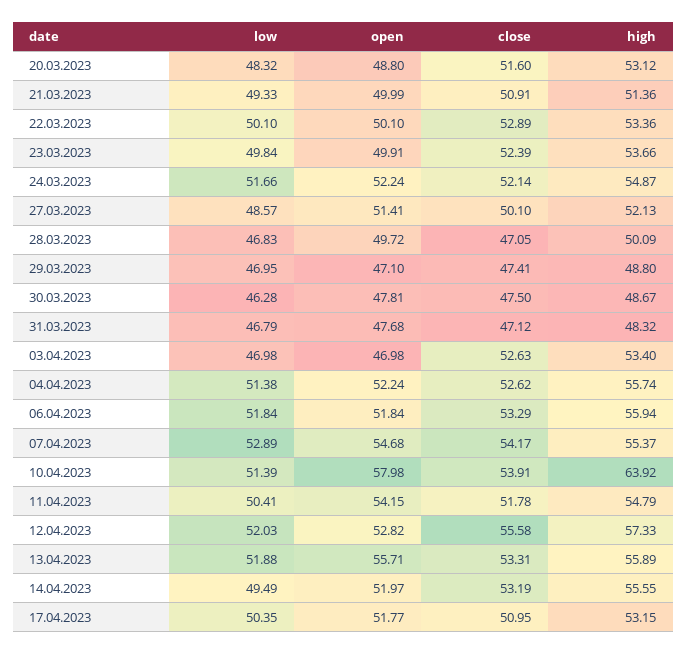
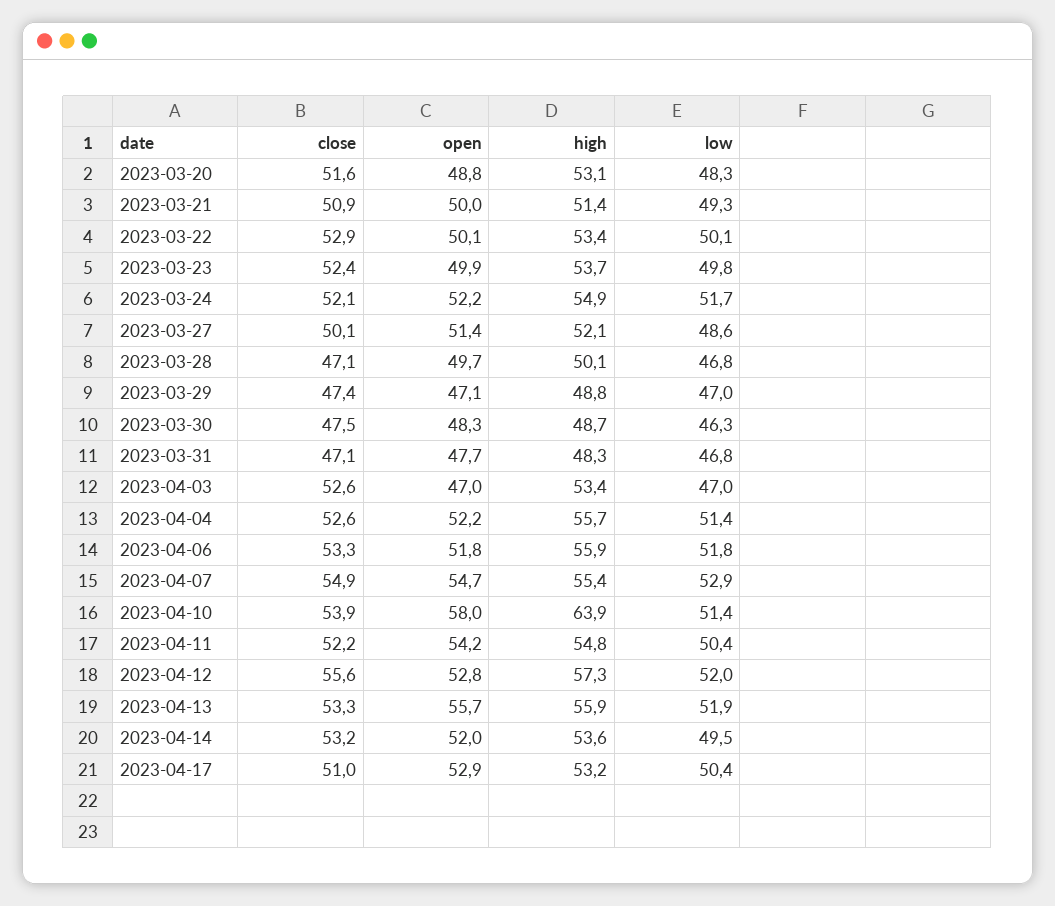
  {
    "low": {
      "20.03.2023": 48.32,
      "21.03.2023": 49.33,
      "22.03.2023": 50.1,
      "23.03.2023": 49.84,
      "24.03.2023": 51.66,
      "27.03.2023": 48.57,
      "28.03.2023": 46.83,
      "29.03.2023": 46.95,
      "30.03.2023": 46.28,
      "31.03.2023": 46.79,
      "03.04.2023": 46.98,
      "04.04.2023": 51.38,
      "06.04.2023": 51.84,
      "07.04.2023": 52.89,
      "10.04.2023": 51.39,
      "11.04.2023": 50.41,
      "12.04.2023": 52.03,
      "13.04.2023": 51.88,
      "14.04.2023": 49.49,
      "17.04.2023": 50.35
    },
    "open": {
      "20.03.2023": 48.8,
      "21.03.2023": 49.99,
      "22.03.2023": 50.1,
      "23.03.2023": 49.91,
      "24.03.2023": 52.24,
      "27.03.2023": 51.41,
      "28.03.2023": 49.72,
      "29.03.2023": 47.1,
-     "30.03.2023": 47.81,
+     "30.03.2023": 48.3,
      "31.03.2023": 47.68,
      "03.04.2023": 46.98,
      "04.04.2023": 52.24,
      "06.04.2023": 51.84,
      "07.04.2023": 54.68,
      "10.04.2023": 57.98,
      "11.04.2023": 54.15,
      "12.04.2023": 52.82,
      "13.04.2023": 55.71,
      "14.04.2023": 51.97,
-     "17.04.2023": 51.77
+     "17.04.2023": 52.9
    },
    "close": {
      "20.03.2023": 51.6,
      "21.03.2023": 50.91,
      "22.03.2023": 52.89,
      "23.03.2023": 52.39,
      "24.03.2023": 52.14,
      "27.03.2023": 50.1,
      "28.03.2023": 47.05,
      "29.03.2023": 47.41,
      "30.03.2023": 47.5,
      "31.03.2023": 47.12,
      "03.04.2023": 52.63,
      "04.04.2023": 52.62,
      "06.04.2023": 53.29,
-     "07.04.2023": 54.17,
+     "07.04.2023": 54.9,
      "10.04.2023": 53.91,
-     "11.04.2023": 51.78,
+     "11.04.2023": 52.2,
      "12.04.2023": 55.58,
      "13.04.2023": 53.31,
      "14.04.2023": 53.19,
      "17.04.2023": 50.95
    },
    "high": {
      "20.03.2023": 53.12,
      "21.03.2023": 51.36,
      "22.03.2023": 53.36,
      "23.03.2023": 53.66,
      "24.03.2023": 54.87,
      "27.03.2023": 52.13,
      "28.03.2023": 50.09,
      "29.03.2023": 48.8,
      "30.03.2023": 48.67,
      "31.03.2023": 48.32,
      "03.04.2023": 53.4,
      "04.04.2023": 55.74,
      "06.04.2023": 55.94,
      "07.04.2023": 55.37,
      "10.04.2023": 63.92,
      "11.04.2023": 54.79,
      "12.04.2023": 57.33,
      "13.04.2023": 55.89,
-     "14.04.2023": 55.55,
+     "14.04.2023": 53.6,
      "17.04.2023": 53.15
    }
  }

